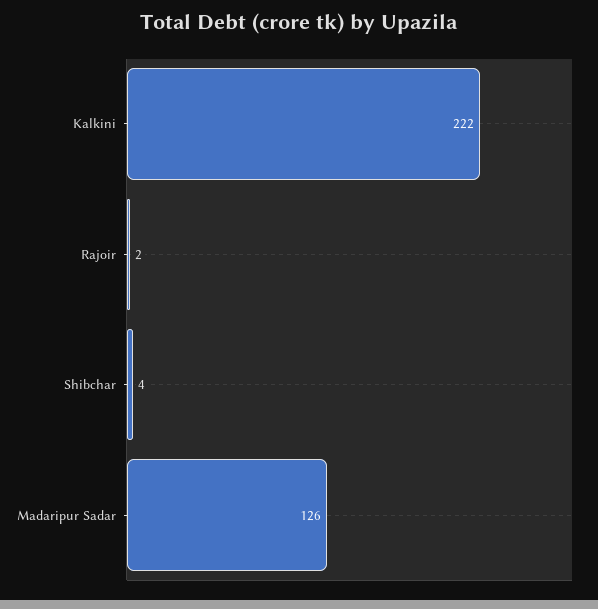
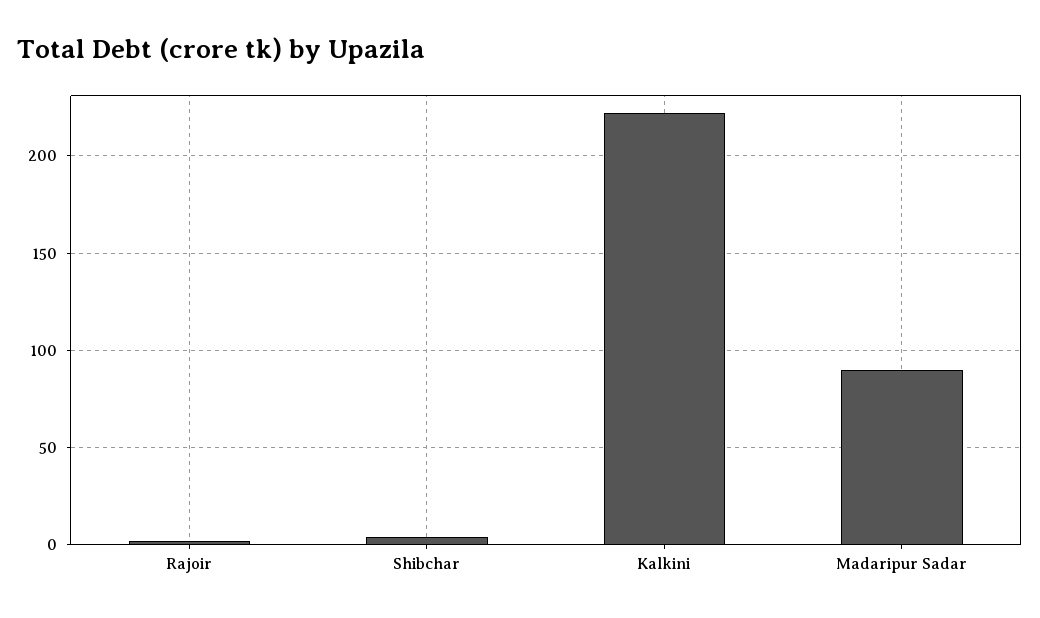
  {
    "Kalkini": 222,
    "Rajoir": 2,
    "Shibchar": 4,
-   "Madaripur Sadar": 126
+   "Madaripur Sadar": 90
  }

